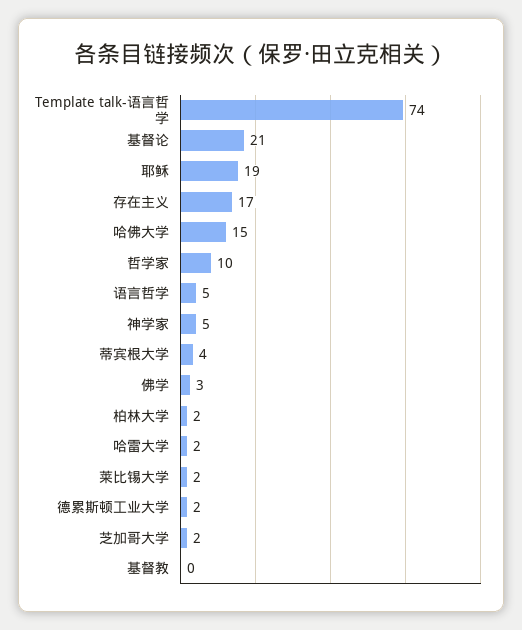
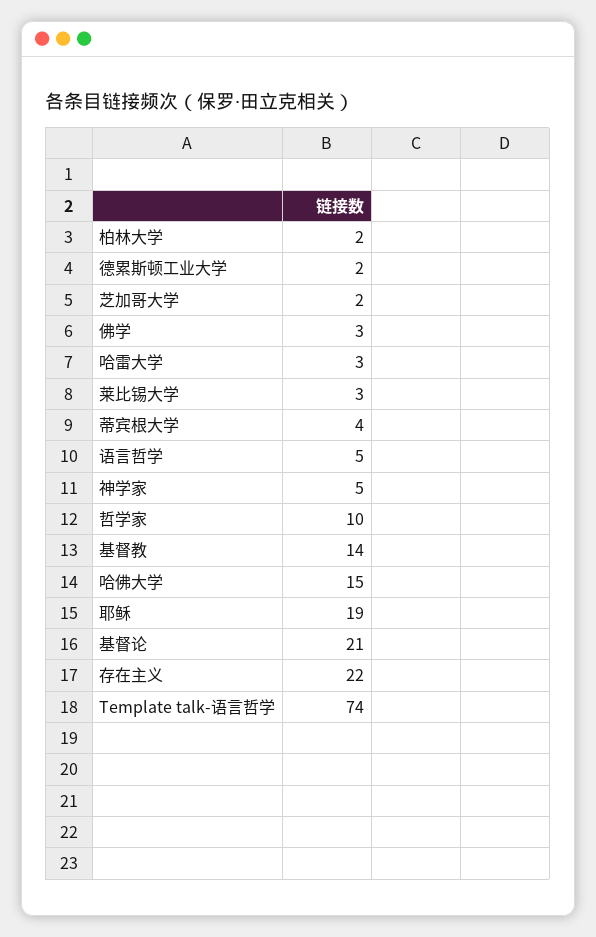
  {
    "Template talk-语言哲学": 74,
    "基督论": 21,
    "耶稣": 19,
-   "存在主义": 17,
+   "存在主义": 22,
    "哈佛大学": 15,
    "哲学家": 10,
    "语言哲学": 5,
    "神学家": 5,
    "蒂宾根大学": 4,
    "佛学": 3,
    "柏林大学": 2,
-   "哈雷大学": 2,
+   "哈雷大学": 3,
-   "莱比锡大学": 2,
+   "莱比锡大学": 3,
    "德累斯顿工业大学": 2,
    "芝加哥大学": 2,
-   "基督教": 0
+   "基督教": 14
  }

